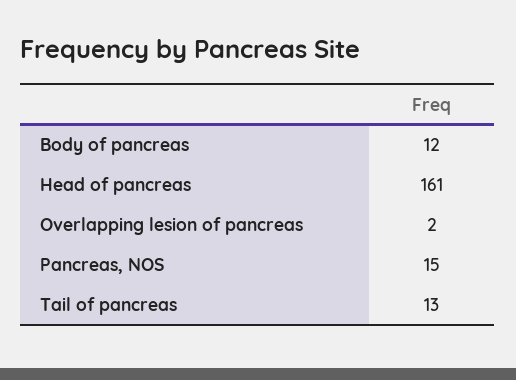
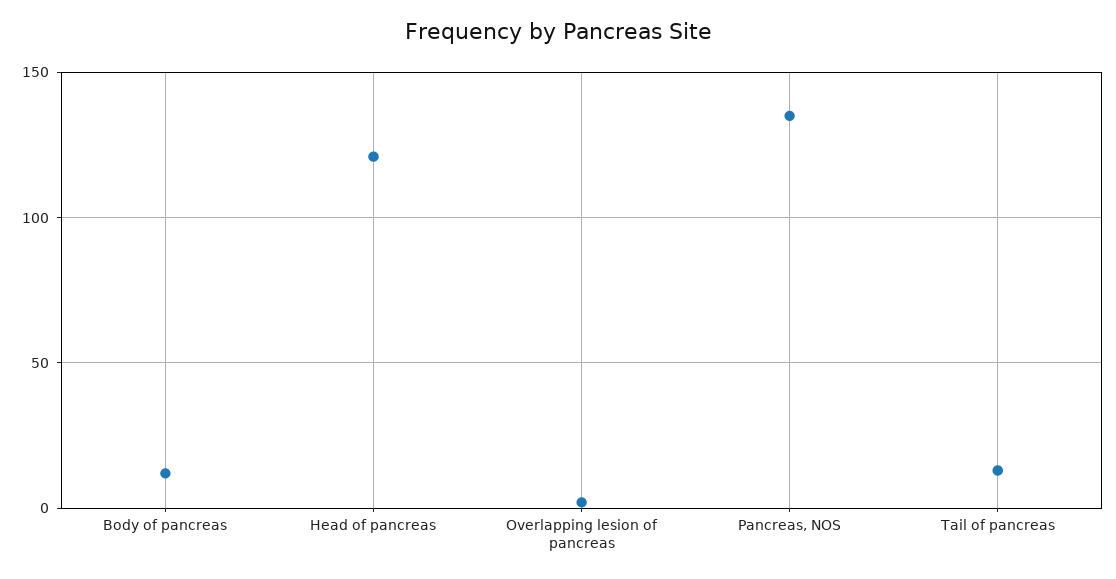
  {
    "Body of pancreas": 12,
-   "Head of pancreas": 161,
+   "Head of pancreas": 120,
    "Overlapping lesion of pancreas": 2,
-   "Pancreas, NOS": 15,
+   "Pancreas, NOS": 135,
    "Tail of pancreas": 13
  }

